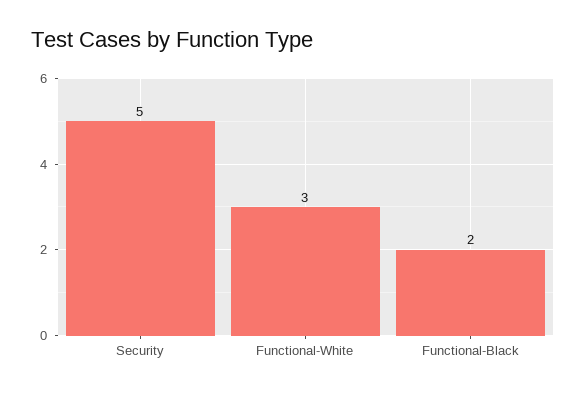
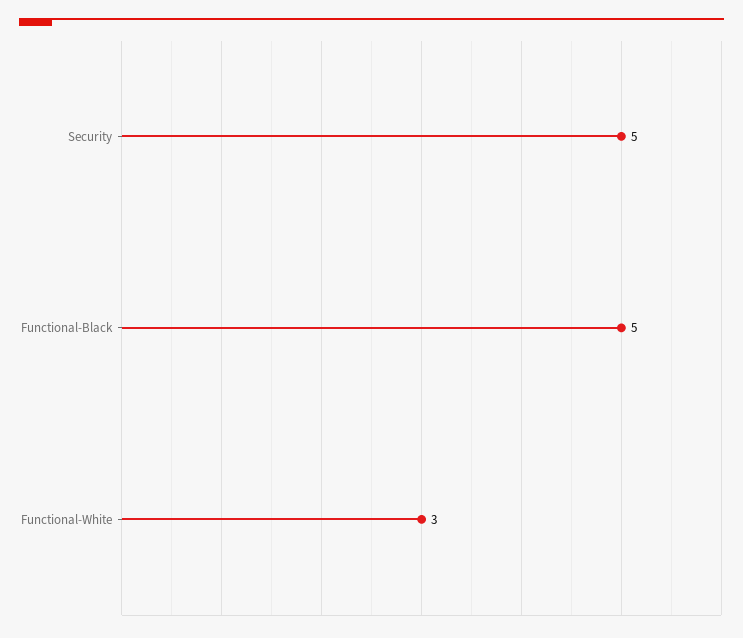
  {
    "Security": 5,
    "Functional-White": 3,
-   "Functional-Black": 2
+   "Functional-Black": 5
  }

